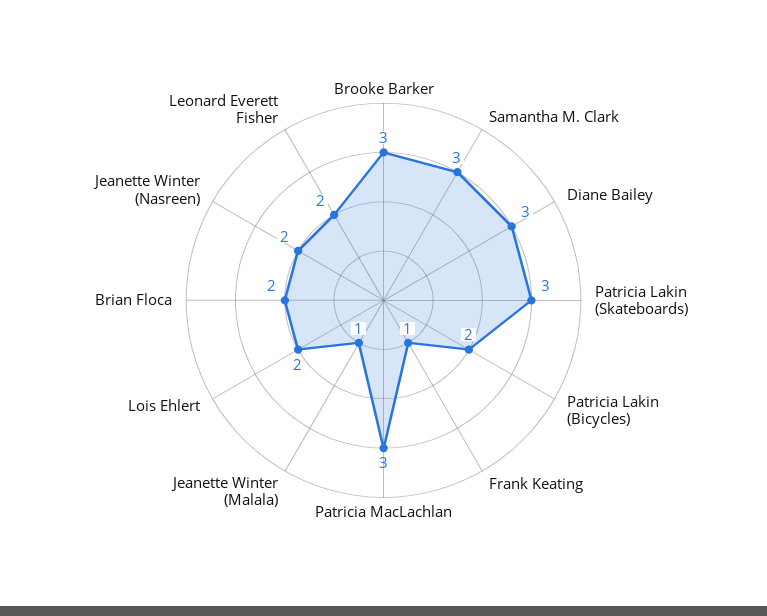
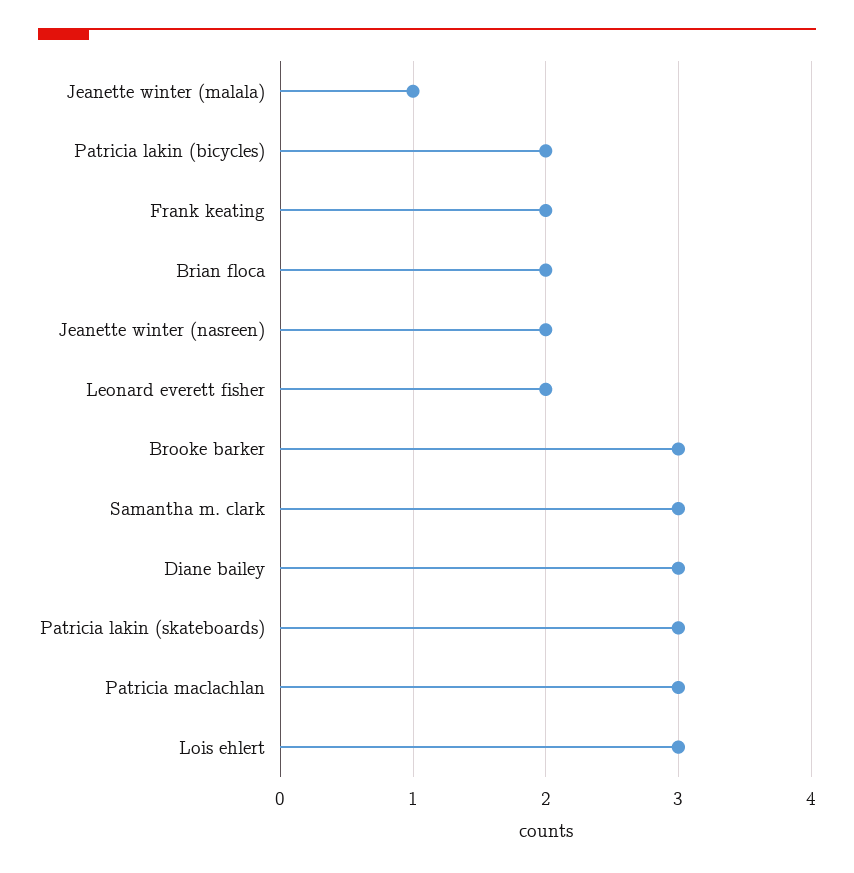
  {
    "Brooke Barker": 3,
    "Samantha M. Clark": 3,
    "Diane Bailey": 3,
    "Patricia Lakin (Skateboards)": 3,
    "Patricia Lakin (Bicycles)": 2,
-   "Frank Keating": 1,
+   "Frank Keating": 2,
    "Patricia MacLachlan": 3,
    "Jeanette Winter (Malala)": 1,
-   "Lois Ehlert": 2,
+   "Lois Ehlert": 3,
    "Brian Floca": 2,
    "Jeanette Winter (Nasreen)": 2,
    "Leonard Everett Fisher": 2
  }

